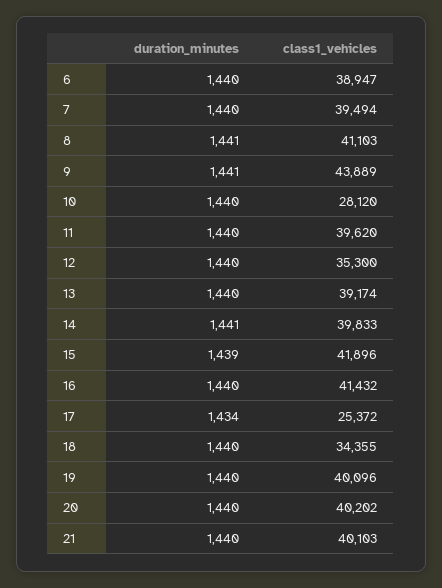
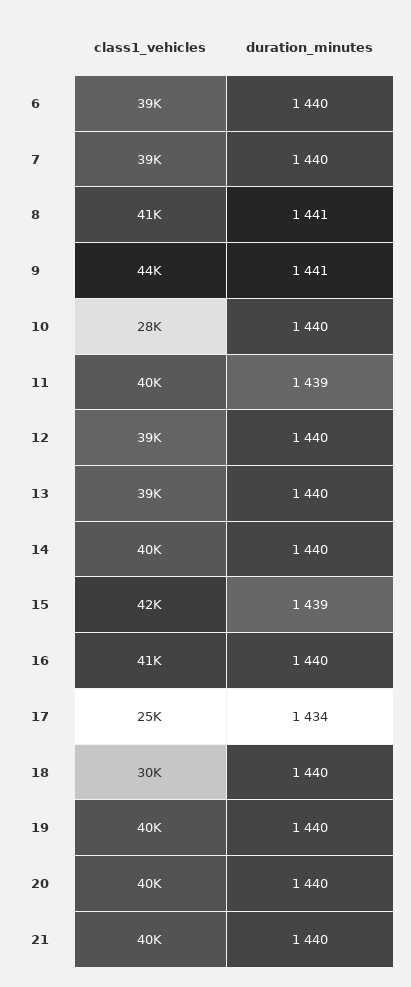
  {
    "duration_minutes": {
      "6": 1440,
      "7": 1440,
      "8": 1441,
      "9": 1441,
      "10": 1440,
-     "11": 1440,
+     "11": 1439,
      "12": 1440,
      "13": 1440,
-     "14": 1441,
+     "14": 1440,
      "15": 1439,
      "16": 1440,
      "17": 1434,
      "18": 1440,
      "19": 1440,
      "20": 1440,
      "21": 1440
    },
    "class1_vehicles": {
      "6": 38947,
      "7": 39494,
      "8": 41103,
      "9": 43889,
      "10": 28120,
      "11": 39620,
-     "12": 35300,
+     "12": 39000,
      "13": 39174,
      "14": 39833,
      "15": 41896,
      "16": 41432,
      "17": 25372,
-     "18": 34355,
+     "18": 30000,
      "19": 40096,
      "20": 40202,
      "21": 40103
    }
  }

